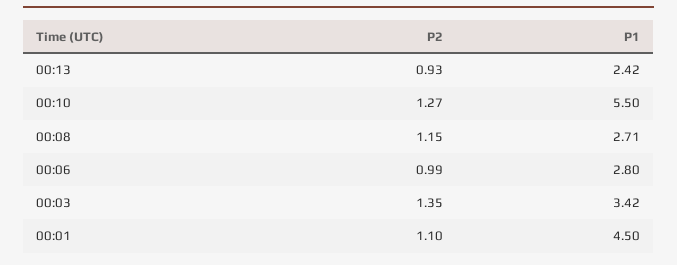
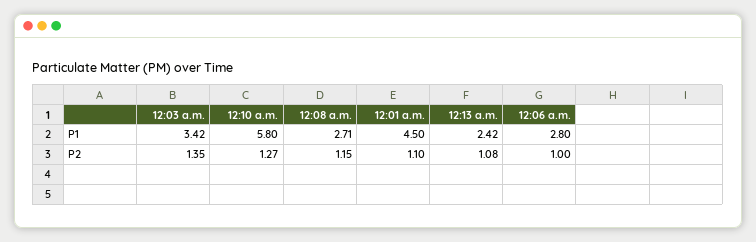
  {
    "P2": {
-     "00:13": 0.93,
+     "00:13": 1.08,
      "00:10": 1.27,
      "00:08": 1.15,
-     "00:06": 0.99,
+     "00:06": 1,
      "00:03": 1.35,
      "00:01": 1.1
    },
    "P1": {
      "00:13": 2.42,
-     "00:10": 5.5,
+     "00:10": 5.8,
      "00:08": 2.71,
      "00:06": 2.8,
      "00:03": 3.42,
      "00:01": 4.5
    }
  }

